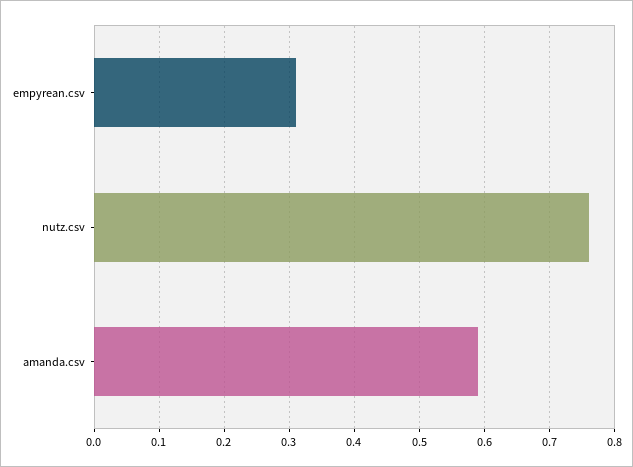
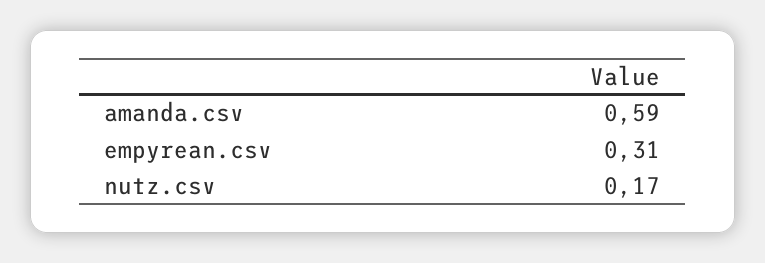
  {
    "empyrean.csv": 0.31,
-   "nutz.csv": 0.76,
+   "nutz.csv": 0.17,
    "amanda.csv": 0.59
  }

